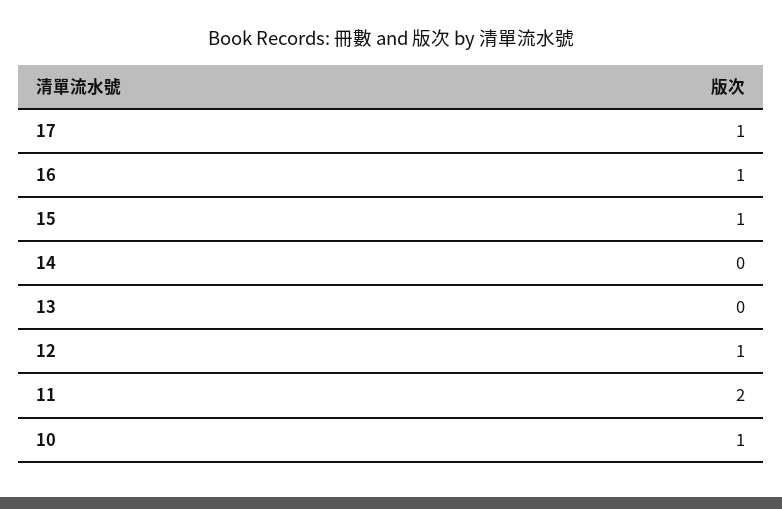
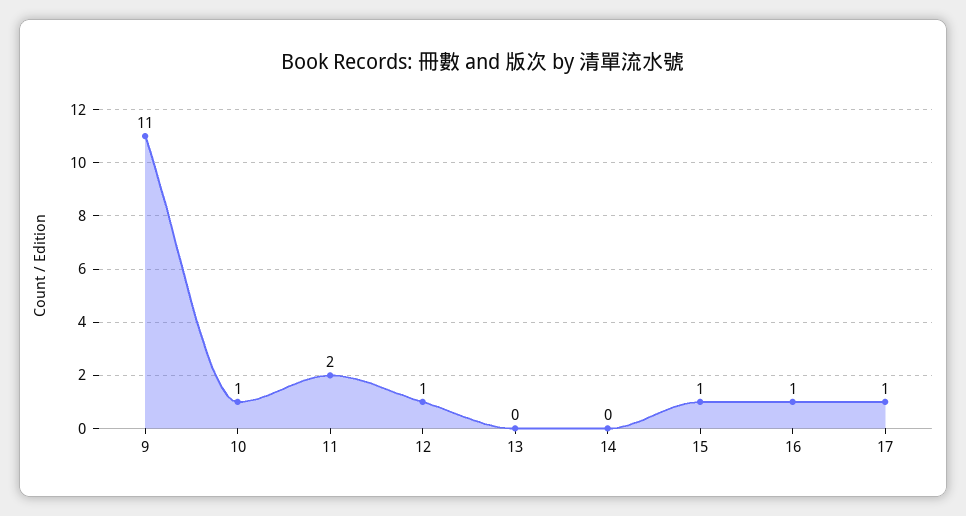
  {
    "17": 1,
    "16": 1,
    "15": 1,
    "14": 0,
    "13": 0,
    "12": 1,
    "11": 2,
-   "10": 1
+   "10": 1,
+   "9": 11
  }

